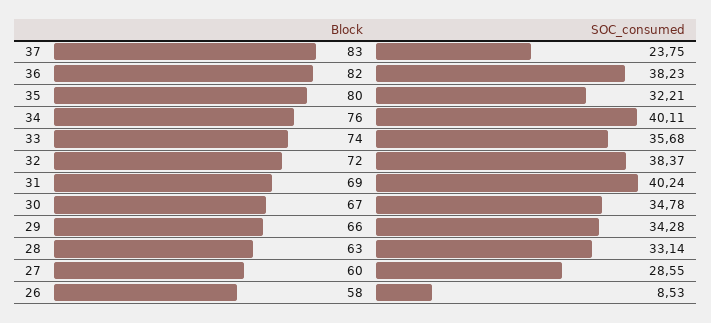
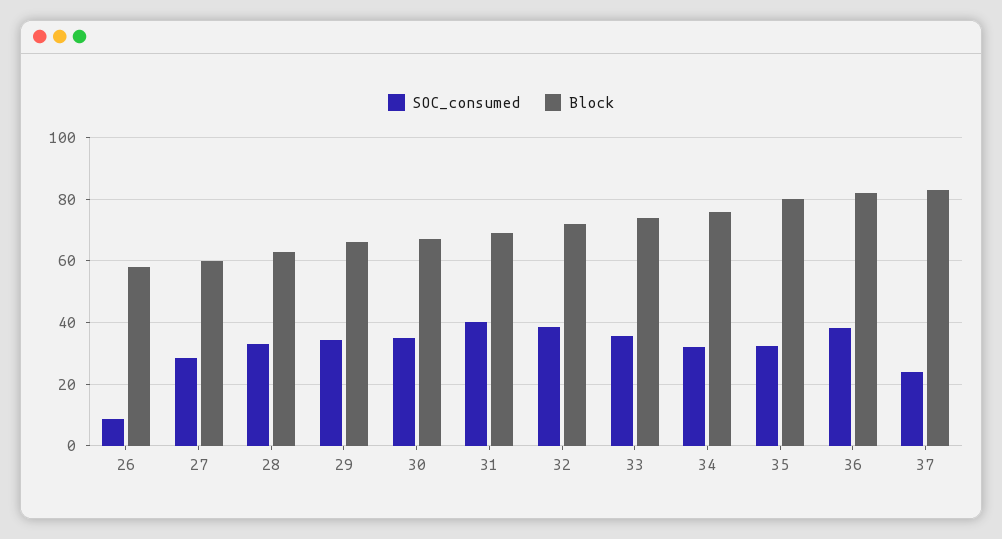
  {
    "Block": {
      "37": 83,
      "36": 82,
      "35": 80,
      "34": 76,
      "33": 74,
      "32": 72,
      "31": 69,
      "30": 67,
      "29": 66,
      "28": 63,
      "27": 60,
      "26": 58
    },
    "SOC_consumed": {
      "37": 23.75,
      "36": 38.23,
      "35": 32.21,
-     "34": 40.11,
+     "34": 32,
      "33": 35.68,
      "32": 38.37,
      "31": 40.24,
      "30": 34.78,
      "29": 34.28,
      "28": 33.14,
      "27": 28.55,
      "26": 8.53
    }
  }

